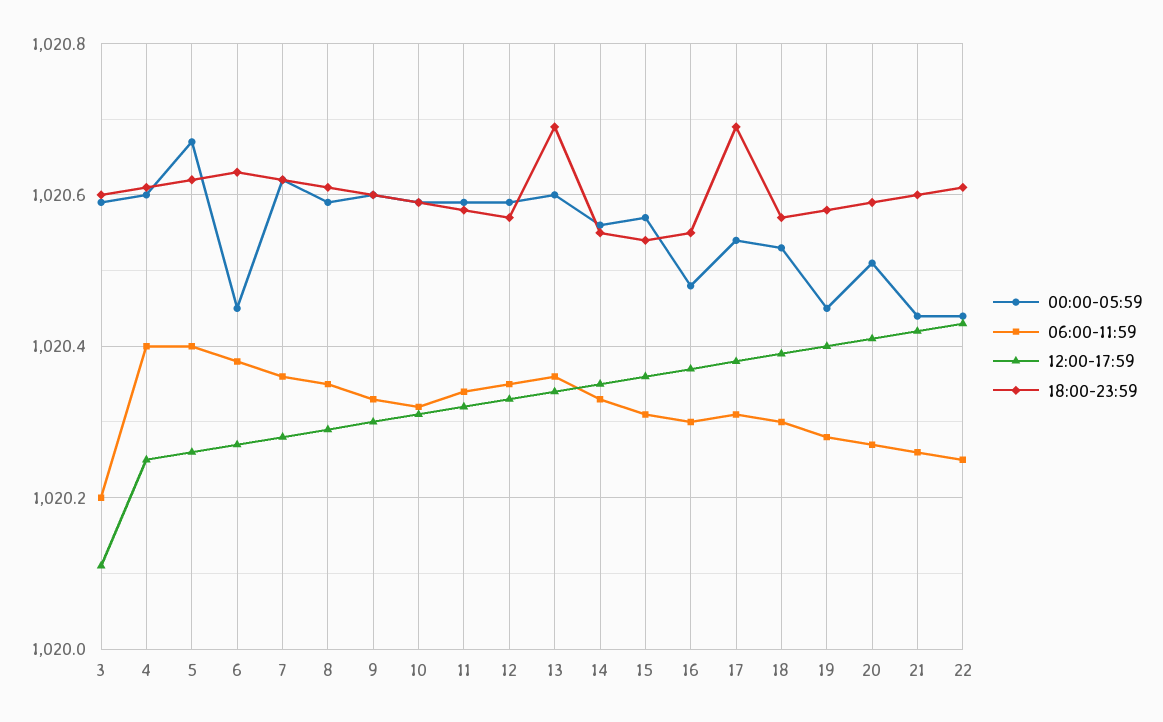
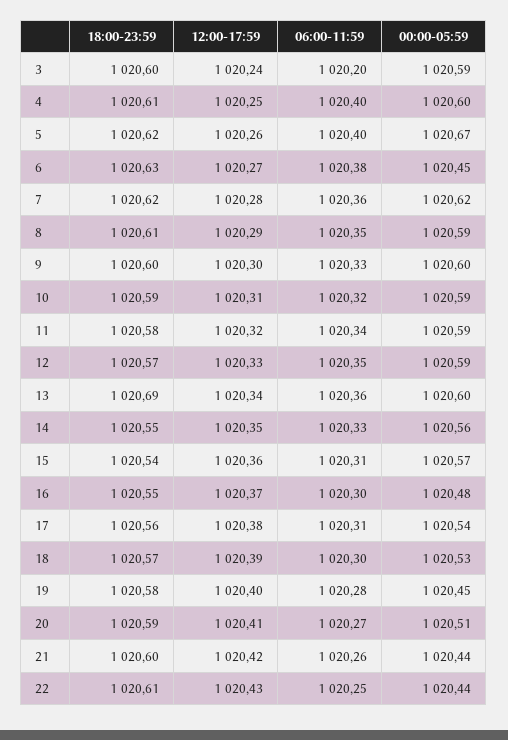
  {
    "00:00-05:59": {
      "3": 1020.59,
      "4": 1020.6,
      "5": 1020.67,
      "6": 1020.45,
      "7": 1020.62,
      "8": 1020.59,
      "9": 1020.6,
      "10": 1020.59,
      "11": 1020.59,
      "12": 1020.59,
      "13": 1020.6,
      "14": 1020.56,
      "15": 1020.57,
      "16": 1020.48,
      "17": 1020.54,
      "18": 1020.53,
      "19": 1020.45,
      "20": 1020.51,
      "21": 1020.44,
      "22": 1020.44
    },
    "06:00-11:59": {
      "3": 1020.2,
      "4": 1020.4,
      "5": 1020.4,
      "6": 1020.38,
      "7": 1020.36,
      "8": 1020.35,
      "9": 1020.33,
      "10": 1020.32,
      "11": 1020.34,
      "12": 1020.35,
      "13": 1020.36,
      "14": 1020.33,
      "15": 1020.31,
      "16": 1020.3,
      "17": 1020.31,
      "18": 1020.3,
      "19": 1020.28,
      "20": 1020.27,
      "21": 1020.26,
      "22": 1020.25
    },
    "12:00-17:59": {
-     "3": 1020.1,
+     "3": 1020.24,
      "4": 1020.25,
      "5": 1020.26,
      "6": 1020.27,
      "7": 1020.28,
      "8": 1020.29,
      "9": 1020.3,
      "10": 1020.31,
      "11": 1020.32,
      "12": 1020.33,
      "13": 1020.34,
      "14": 1020.35,
      "15": 1020.36,
      "16": 1020.37,
      "17": 1020.38,
      "18": 1020.39,
      "19": 1020.4,
      "20": 1020.41,
      "21": 1020.42,
      "22": 1020.43
    },
    "18:00-23:59": {
      "3": 1020.6,
      "4": 1020.61,
      "5": 1020.62,
      "6": 1020.63,
      "7": 1020.62,
      "8": 1020.61,
      "9": 1020.6,
      "10": 1020.59,
      "11": 1020.58,
      "12": 1020.57,
      "13": 1020.69,
      "14": 1020.55,
      "15": 1020.54,
      "16": 1020.55,
-     "17": 1020.7,
+     "17": 1020.56,
      "18": 1020.57,
      "19": 1020.58,
      "20": 1020.59,
      "21": 1020.6,
      "22": 1020.61
    }
  }

